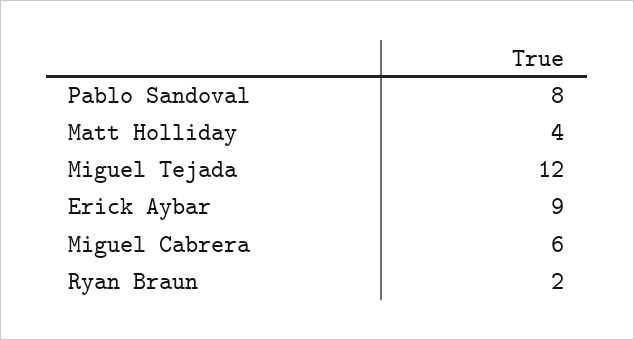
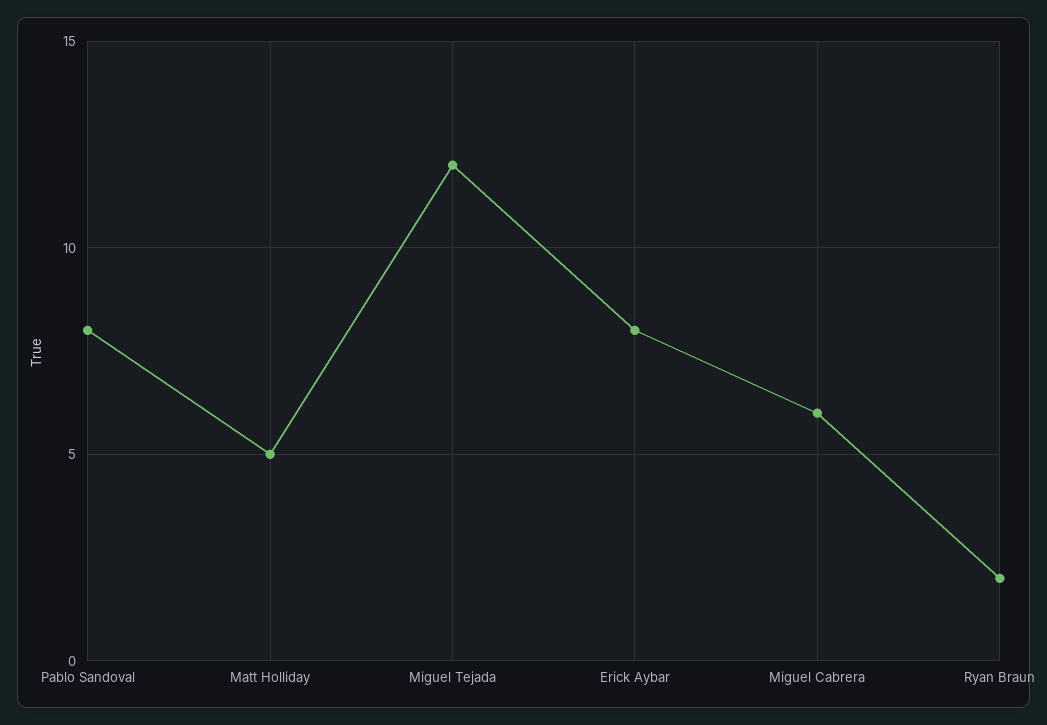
  {
    "Pablo Sandoval": 8,
-   "Matt Holliday": 4,
+   "Matt Holliday": 5,
    "Miguel Tejada": 12,
-   "Erick Aybar": 9,
+   "Erick Aybar": 8,
    "Miguel Cabrera": 6,
    "Ryan Braun": 2
  }

